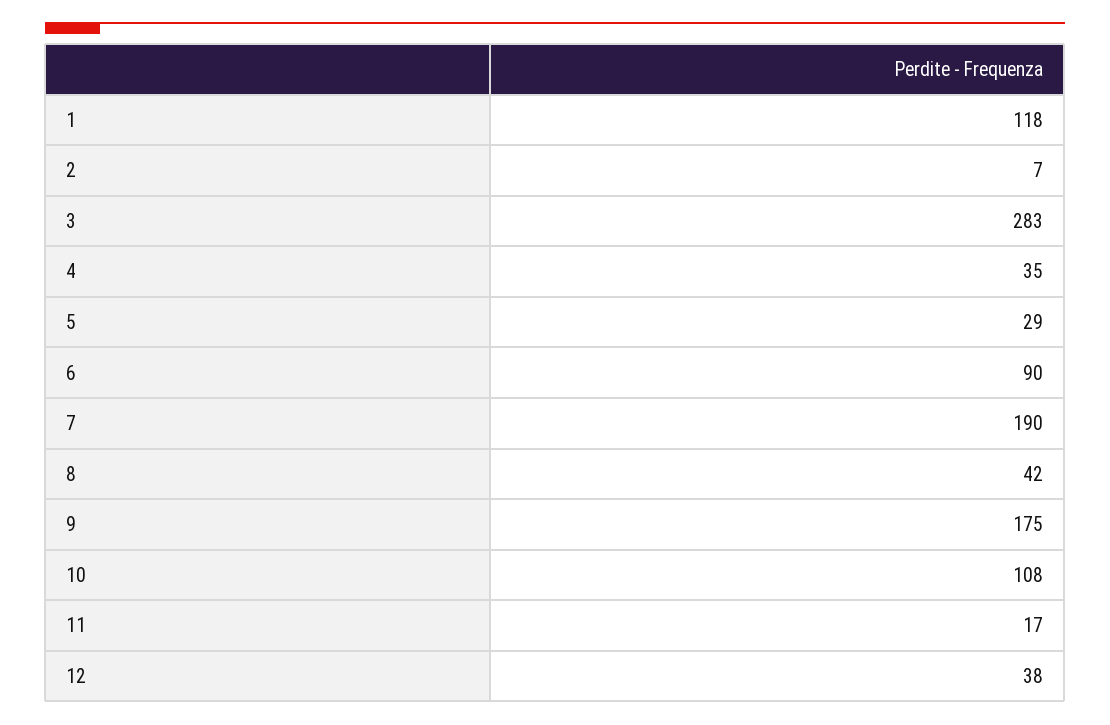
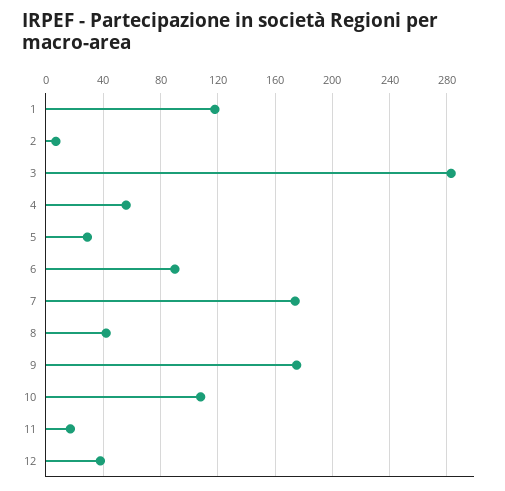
  {
    "1": 118,
    "2": 7,
    "3": 283,
-   "4": 35,
+   "4": 55,
    "5": 29,
    "6": 90,
-   "7": 190,
+   "7": 175,
    "8": 42,
    "9": 175,
    "10": 108,
    "11": 17,
    "12": 38
  }

